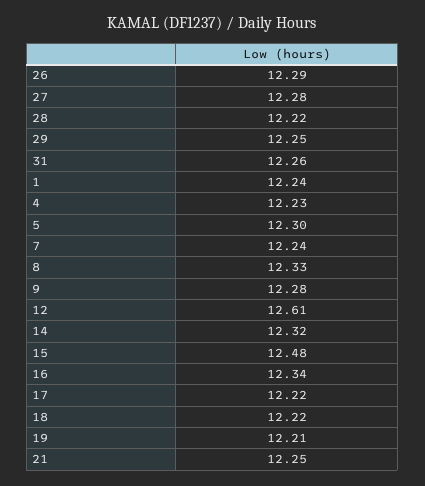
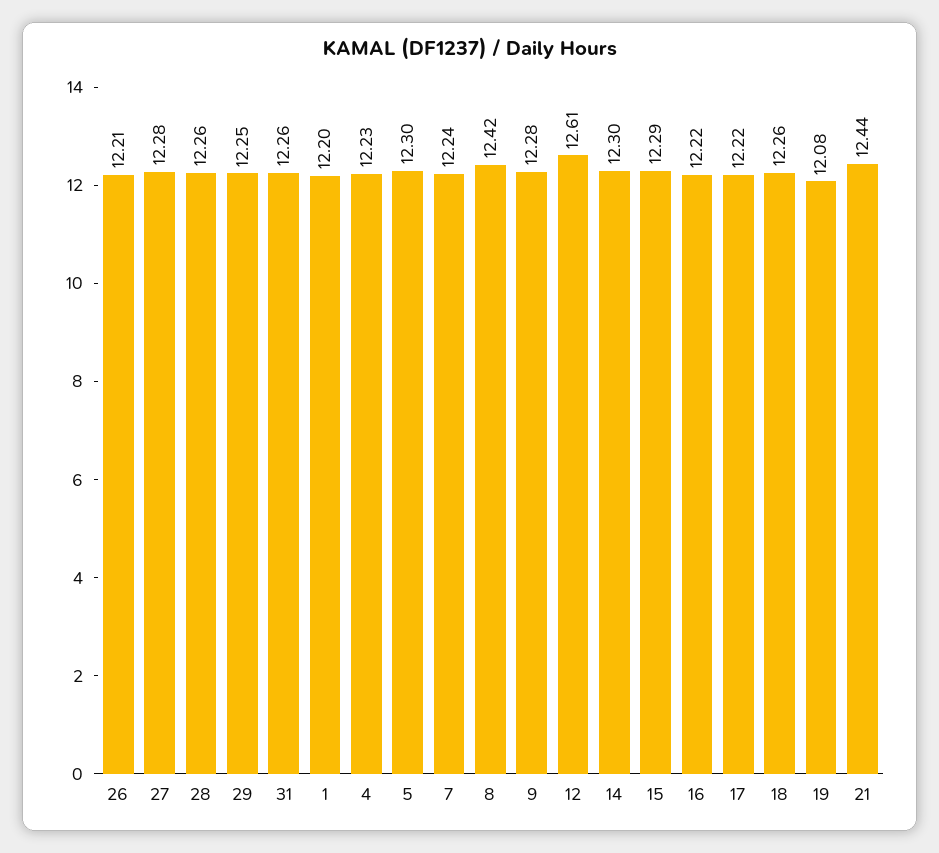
  {
-   "26": 12.29,
+   "26": 12.21,
    "27": 12.28,
-   "28": 12.22,
+   "28": 12.26,
    "29": 12.25,
    "31": 12.26,
-   "1": 12.24,
+   "1": 12.2,
    "4": 12.23,
    "5": 12.3,
    "7": 12.24,
-   "8": 12.33,
+   "8": 12.42,
    "9": 12.28,
    "12": 12.61,
-   "14": 12.32,
+   "14": 12.3,
-   "15": 12.48,
+   "15": 12.29,
-   "16": 12.34,
+   "16": 12.22,
    "17": 12.22,
-   "18": 12.22,
+   "18": 12.26,
-   "19": 12.21,
+   "19": 12.08,
-   "21": 12.25
+   "21": 12.44
  }

